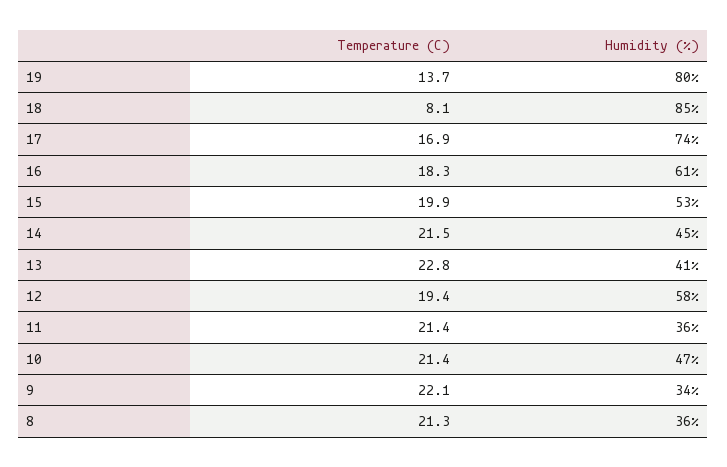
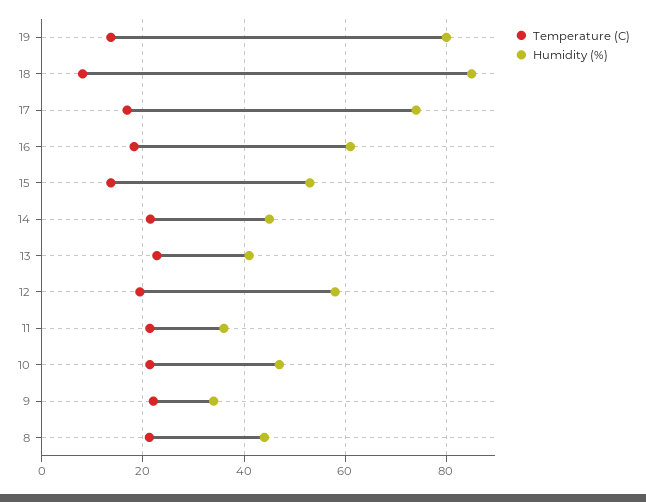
  {
    "Temperature (C)": {
      "19": 13.7,
      "18": 8.1,
      "17": 16.9,
      "16": 18.3,
-     "15": 19.9,
+     "15": 14,
      "14": 21.5,
      "13": 22.8,
      "12": 19.4,
      "11": 21.4,
      "10": 21.4,
      "9": 22.1,
      "8": 21.3
    },
    "Humidity (%)": {
      "19": 80,
      "18": 85,
      "17": 74,
      "16": 61,
      "15": 53,
      "14": 45,
      "13": 41,
      "12": 58,
      "11": 36,
      "10": 47,
      "9": 34,
-     "8": 36
+     "8": 44
    }
  }

